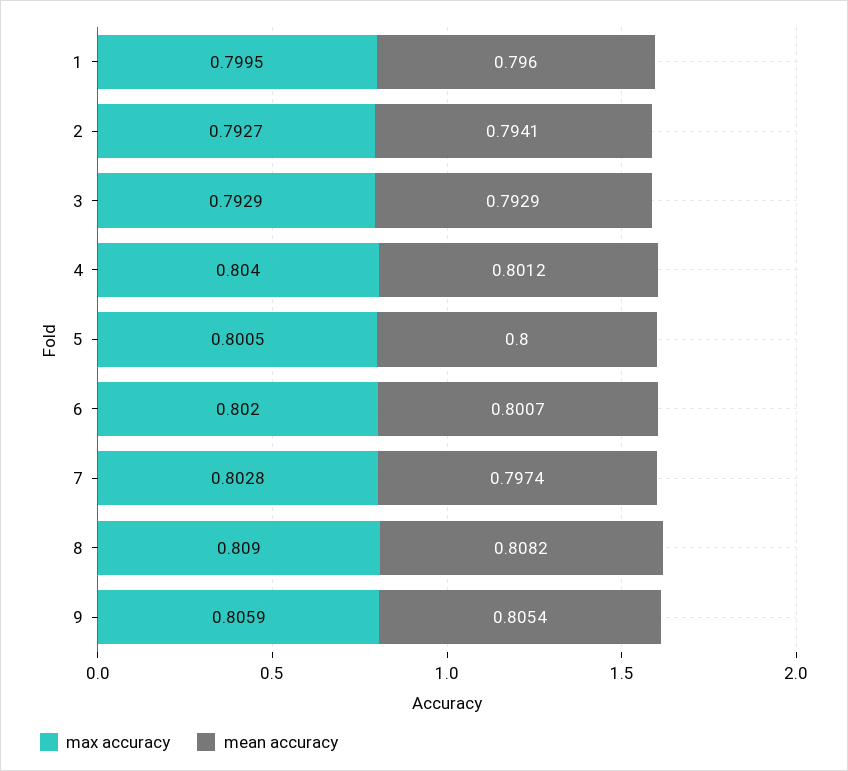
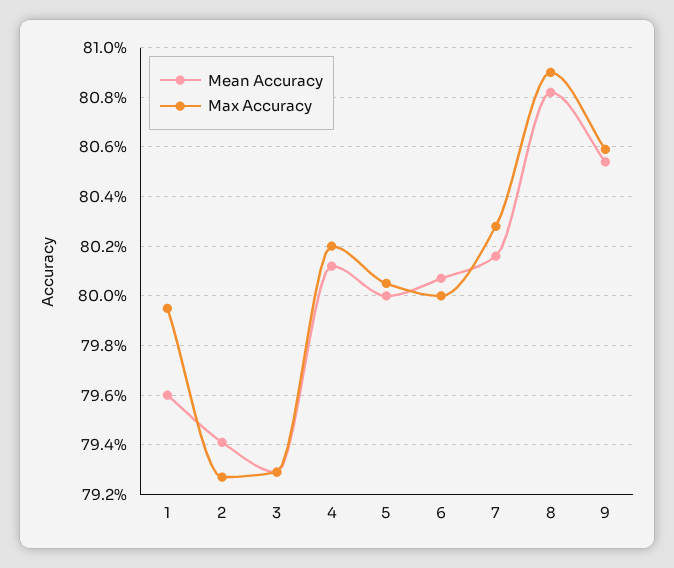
  {
    "max accuracy": {
      "1": 0.7995,
      "2": 0.7927,
      "3": 0.7929,
-     "4": 0.804,
+     "4": 0.802,
      "5": 0.8005,
-     "6": 0.802,
+     "6": 0.8,
      "7": 0.8028,
      "8": 0.809,
      "9": 0.8059
    },
    "mean accuracy": {
      "1": 0.796,
      "2": 0.7941,
      "3": 0.7929,
      "4": 0.8012,
      "5": 0.8,
      "6": 0.8007,
-     "7": 0.7974,
+     "7": 0.8015,
      "8": 0.8082,
      "9": 0.8054
    }
  }

